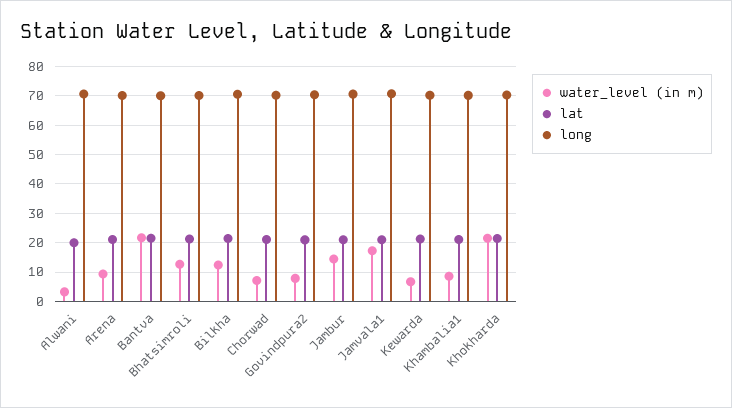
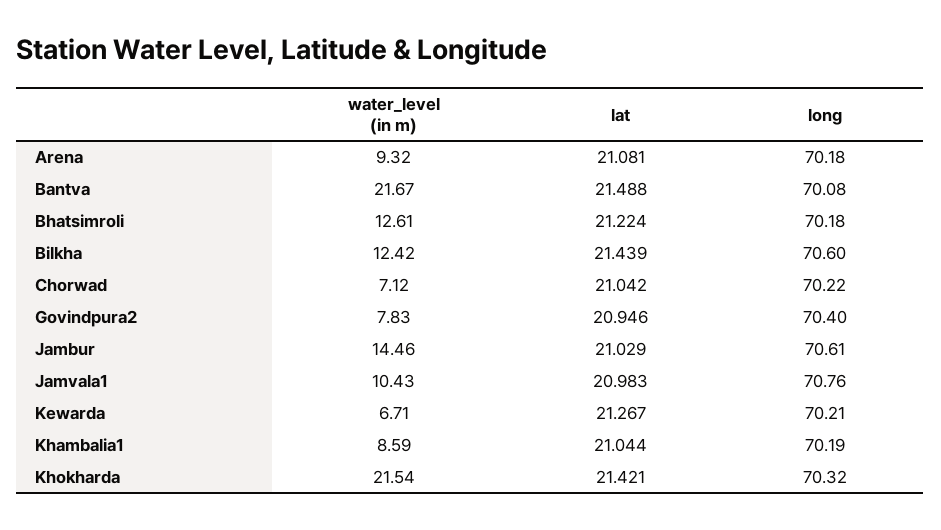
  {
    "water_level (in m)": {
-     "Alwani": 2.5,
      "Arena": 9.32,
      "Bantva": 21.67,
      "Bhatsimroli": 12.61,
      "Bilkha": 12.42,
      "Chorwad": 7.12,
      "Govindpura2": 7.83,
      "Jambur": 14.46,
-     "Jamvala1": 17.5,
+     "Jamvala1": 10.43,
      "Kewarda": 6.71,
      "Khambalia1": 8.59,
      "Khokharda": 21.54
    },
    "lat": {
-     "Alwani": 20,
      "Arena": 21.081,
      "Bantva": 21.488,
      "Bhatsimroli": 21.224,
      "Bilkha": 21.439,
      "Chorwad": 21.042,
      "Govindpura2": 20.946,
      "Jambur": 21.029,
      "Jamvala1": 20.983,
      "Kewarda": 21.267,
      "Khambalia1": 21.044,
      "Khokharda": 21.421
    },
    "long": {
-     "Alwani": 70,
      "Arena": 70.18,
      "Bantva": 70.08,
      "Bhatsimroli": 70.18,
      "Bilkha": 70.6,
      "Chorwad": 70.22,
      "Govindpura2": 70.4,
      "Jambur": 70.61,
      "Jamvala1": 70.76,
      "Kewarda": 70.21,
      "Khambalia1": 70.19,
      "Khokharda": 70.32
    }
  }

